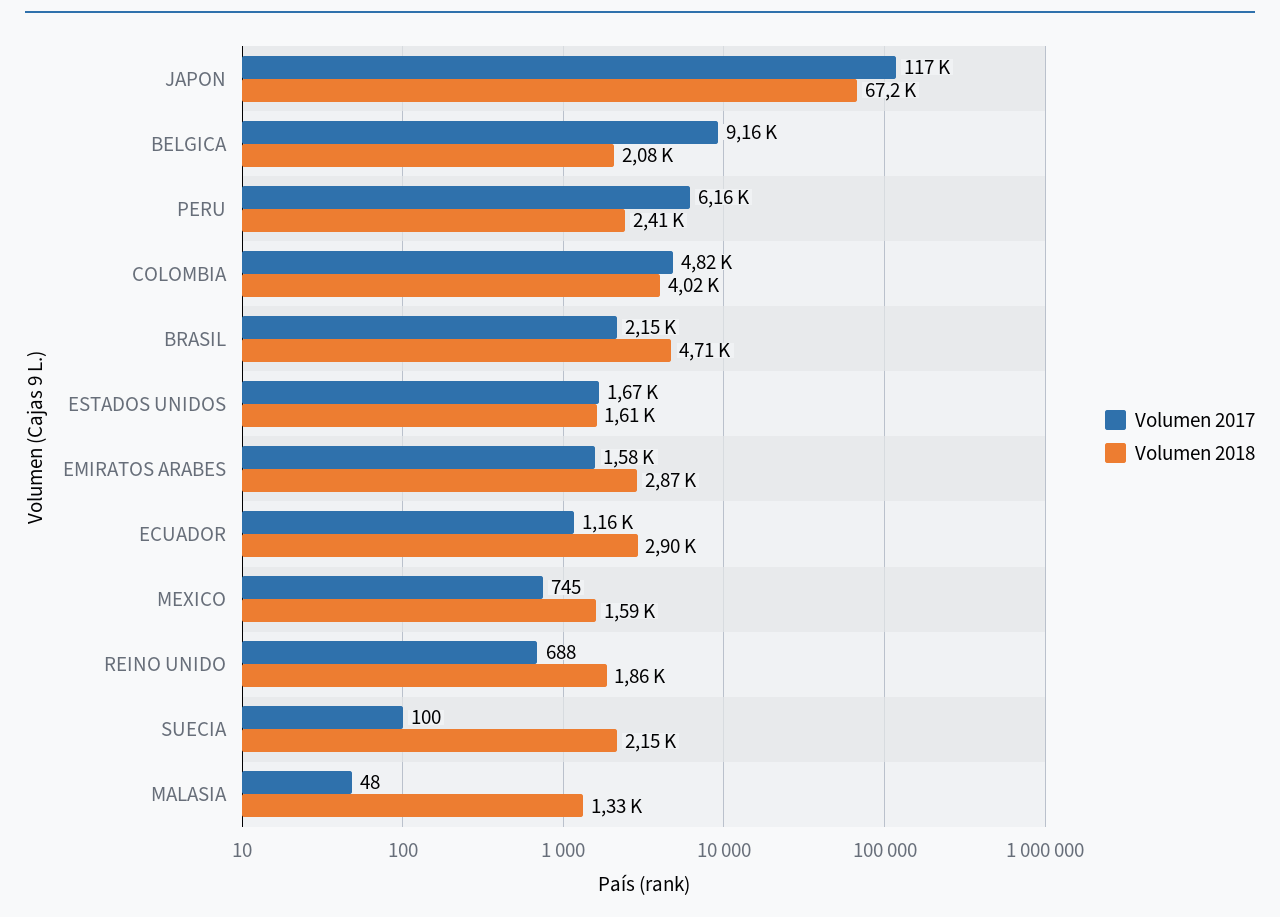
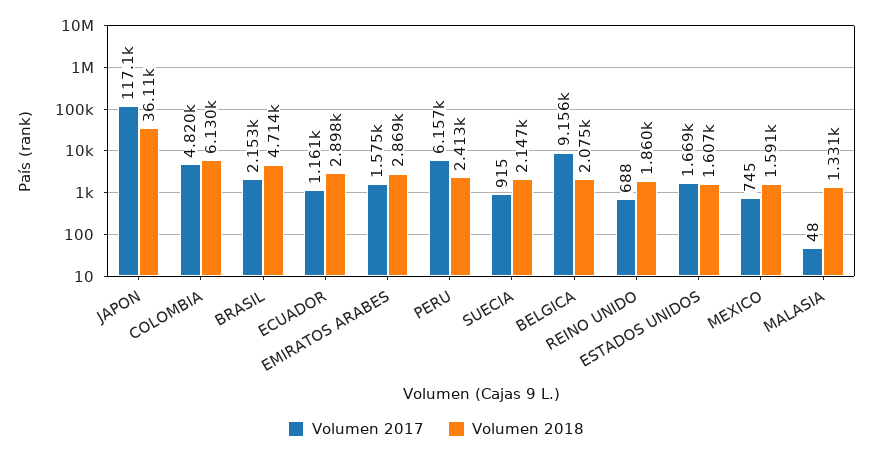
  {
    "Volumen 2017": {
      "JAPON": 117100,
      "BELGICA": 9156,
      "PERU": 6157,
      "COLOMBIA": 4820,
      "BRASIL": 2153,
      "ESTADOS UNIDOS": 1669,
      "EMIRATOS ARABES": 1575,
      "ECUADOR": 1161,
      "MEXICO": 745,
      "REINO UNIDO": 688,
-     "SUECIA": 100,
+     "SUECIA": 915,
      "MALASIA": 48
    },
    "Volumen 2018": {
-     "JAPON": 67200,
+     "JAPON": 36110,
      "BELGICA": 2075,
      "PERU": 2413,
-     "COLOMBIA": 4020,
+     "COLOMBIA": 6130,
      "BRASIL": 4714,
      "ESTADOS UNIDOS": 1607,
      "EMIRATOS ARABES": 2869,
      "ECUADOR": 2898,
      "MEXICO": 1591,
      "REINO UNIDO": 1860,
      "SUECIA": 2147,
      "MALASIA": 1331
    }
  }

